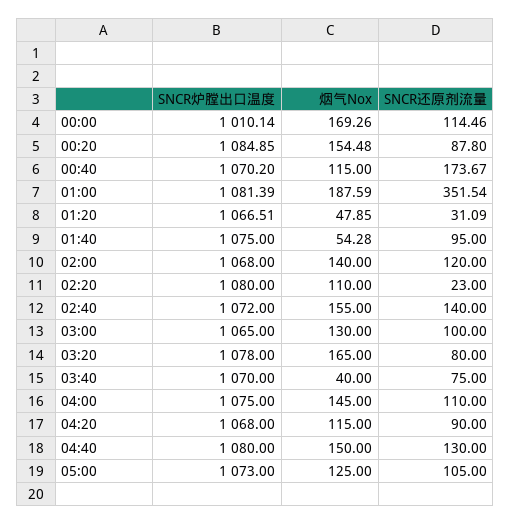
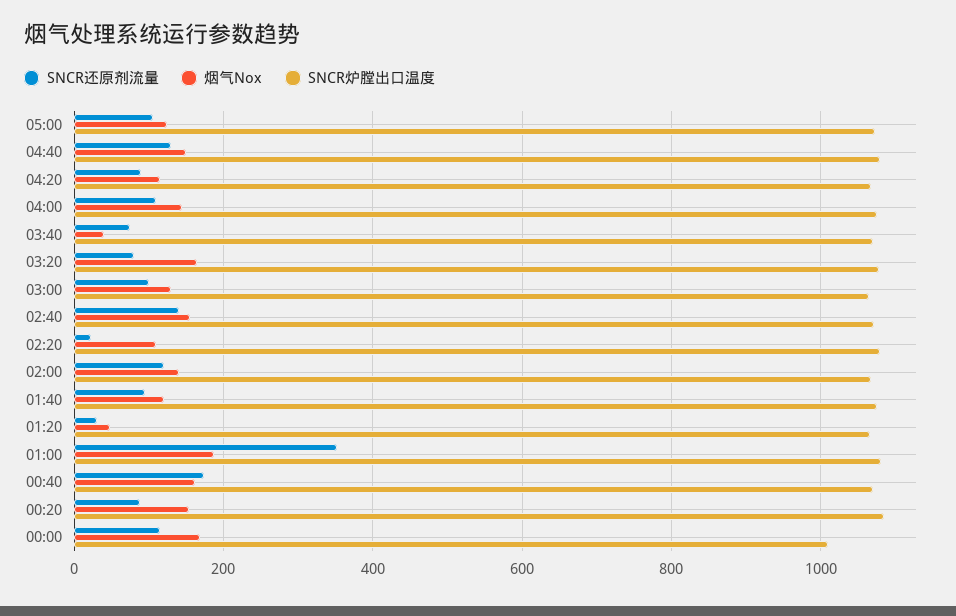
  {
    "SNCR炉膛出口温度": {
      "00:00": 1010.14,
      "00:20": 1084.85,
      "00:40": 1070.2,
      "01:00": 1081.39,
      "01:20": 1066.51,
      "01:40": 1075,
      "02:00": 1068,
      "02:20": 1080,
      "02:40": 1072,
      "03:00": 1065,
      "03:20": 1078,
      "03:40": 1070,
      "04:00": 1075,
      "04:20": 1068,
      "04:40": 1080,
      "05:00": 1073
    },
    "烟气Nox": {
      "00:00": 169.26,
      "00:20": 154.48,
-     "00:40": 115,
+     "00:40": 160,
      "01:00": 187.59,
      "01:20": 47.85,
-     "01:40": 54.28,
+     "01:40": 120,
      "02:00": 140,
      "02:20": 110,
      "02:40": 155,
      "03:00": 130,
      "03:20": 165,
      "03:40": 40,
      "04:00": 145,
      "04:20": 115,
      "04:40": 150,
      "05:00": 125
    },
    "SNCR还原剂流量": {
      "00:00": 114.46,
      "00:20": 87.8,
      "00:40": 173.67,
      "01:00": 351.54,
      "01:20": 31.09,
      "01:40": 95,
      "02:00": 120,
      "02:20": 23,
      "02:40": 140,
      "03:00": 100,
      "03:20": 80,
      "03:40": 75,
      "04:00": 110,
      "04:20": 90,
      "04:40": 130,
      "05:00": 105
    }
  }

